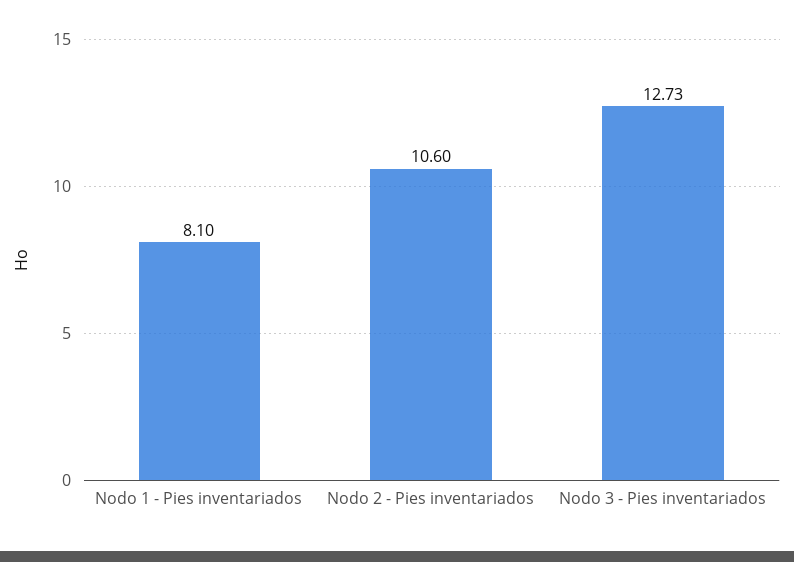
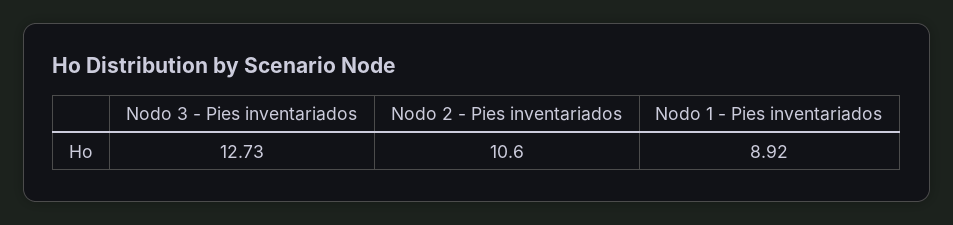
  {
-   "Nodo 1 - Pies inventariados": 8.1,
+   "Nodo 1 - Pies inventariados": 8.92,
    "Nodo 2 - Pies inventariados": 10.6,
    "Nodo 3 - Pies inventariados": 12.73
  }

